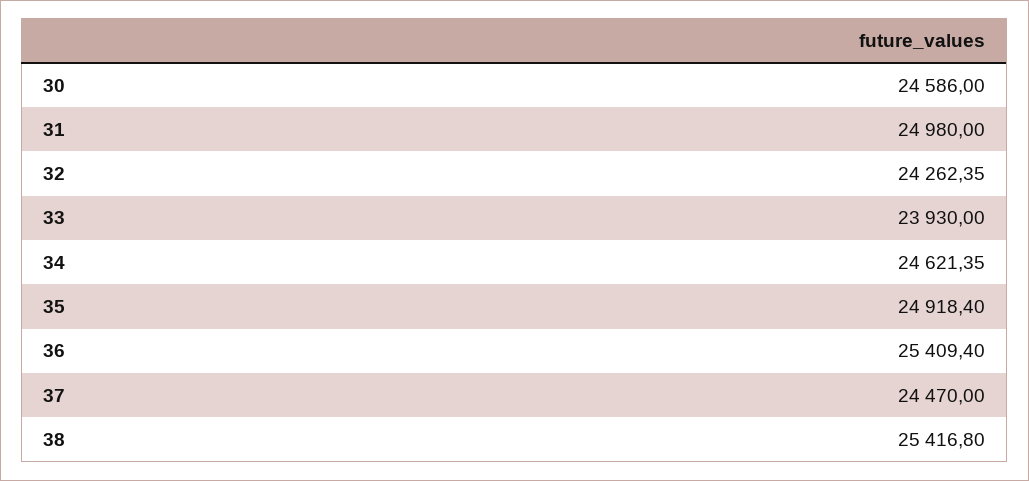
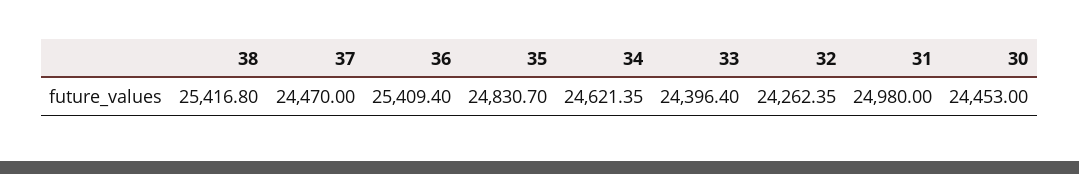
  {
-   "30": 24586,
+   "30": 24453,
    "31": 24980,
    "32": 24262.35,
-   "33": 23930,
+   "33": 24396.4,
    "34": 24621.35,
-   "35": 24918.4,
+   "35": 24830.7,
    "36": 25409.4,
    "37": 24470,
    "38": 25416.8
  }

